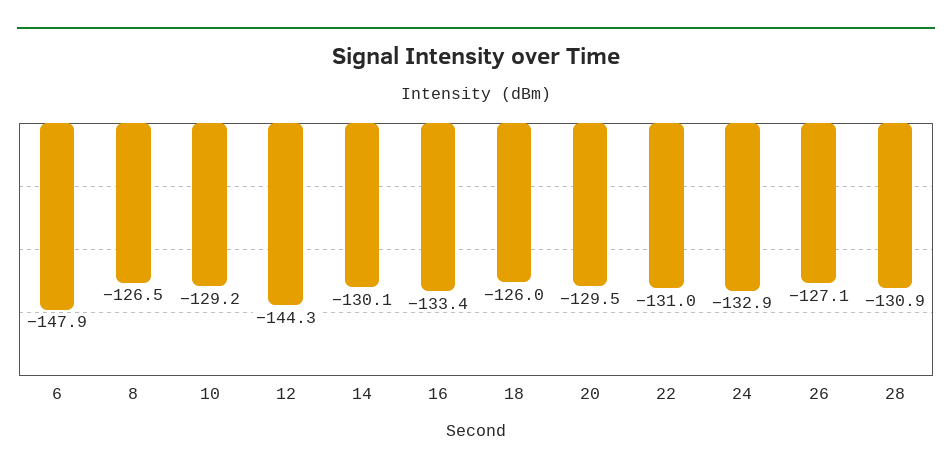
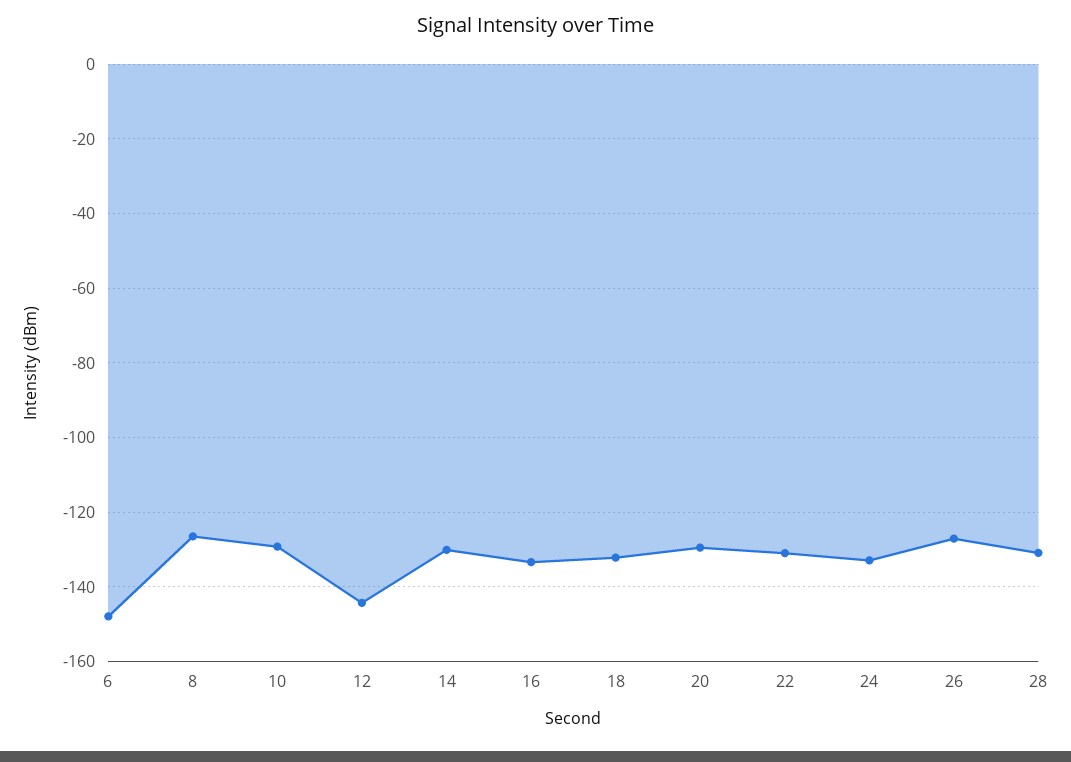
  {
    "6": -147.9,
    "8": -126.5,
    "10": -129.2,
    "12": -144.3,
    "14": -130.1,
    "16": -133.4,
-   "18": -126,
+   "18": -132,
    "20": -129.5,
    "22": -131,
    "24": -132.9,
    "26": -127.1,
    "28": -130.9
  }

